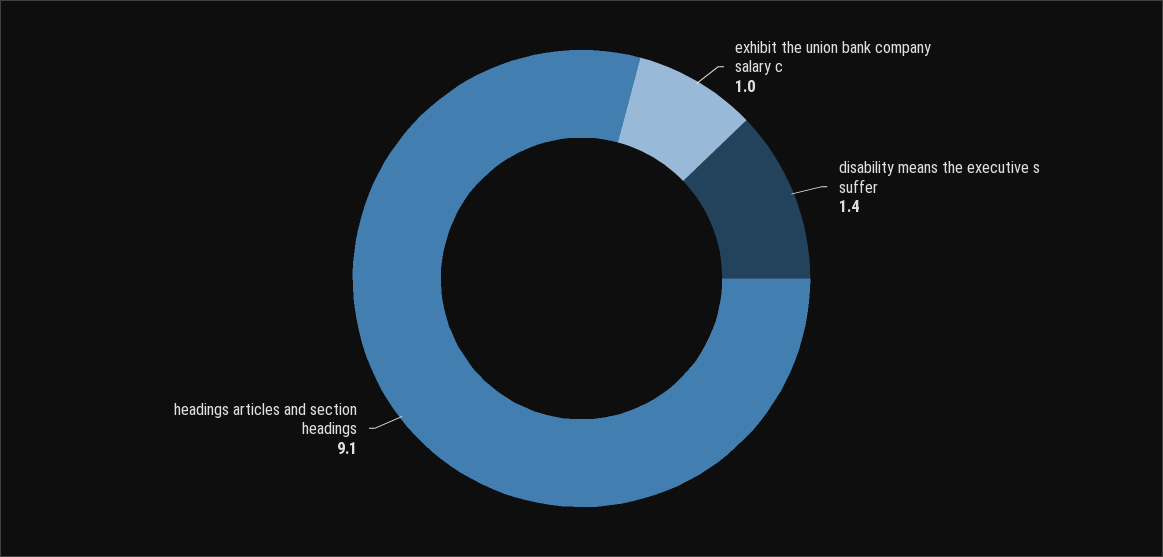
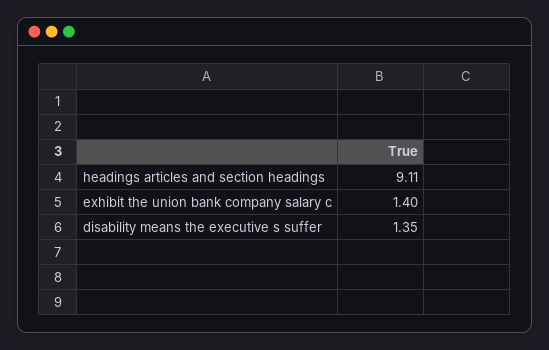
  {
-   "exhibit the union bank company salary c": 1,
+   "exhibit the union bank company salary c": 1.4,
    "disability means the executive s suffer": 1.35,
    "headings articles and section headings": 9.11
  }

